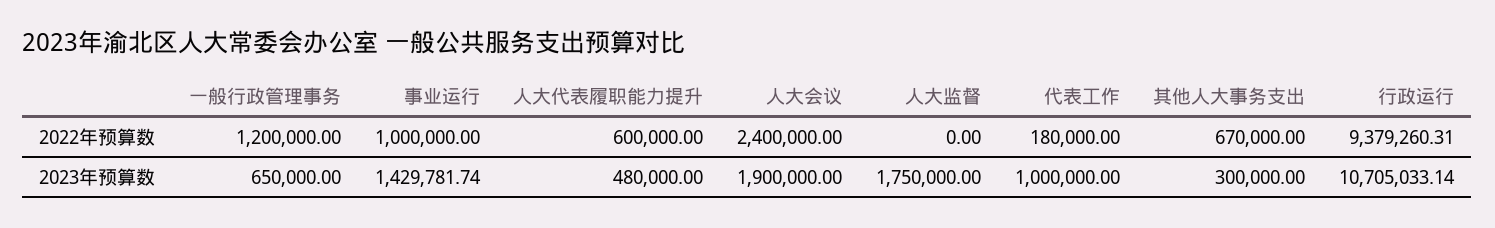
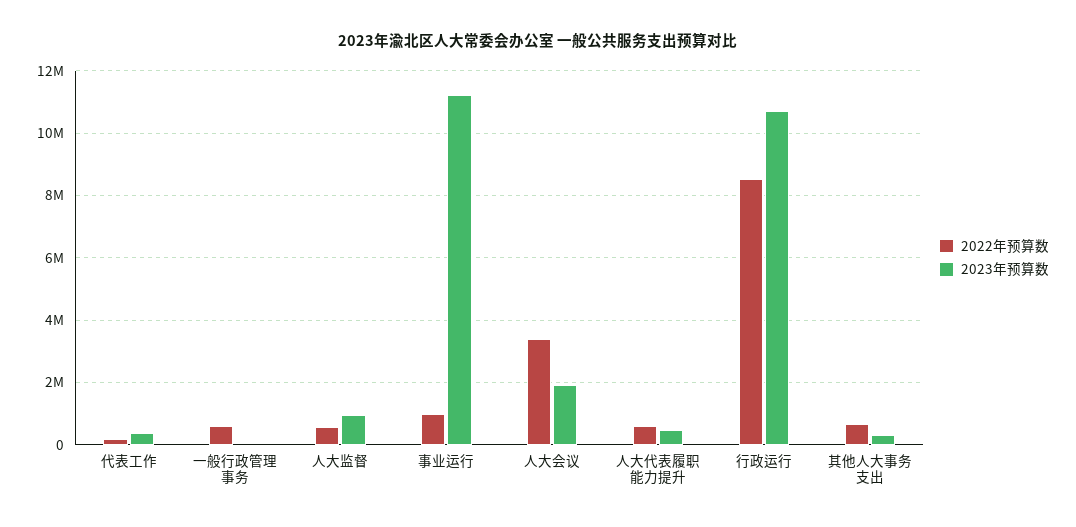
  {
    "2022年预算数": {
-     "一般行政管理事务": 1200000,
+     "一般行政管理事务": 600000,
      "事业运行": 1000000,
      "人大代表履职能力提升": 600000,
-     "人大会议": 2400000,
+     "人大会议": 3400000,
-     "人大监督": 0,
+     "人大监督": 600000,
      "代表工作": 180000,
      "其他人大事务支出": 670000,
-     "行政运行": 9379260.31
+     "行政运行": 8600000
    },
    "2023年预算数": {
-     "一般行政管理事务": 650000,
+     "一般行政管理事务": 0,
-     "事业运行": 1429781.74,
+     "事业运行": 11200000,
      "人大代表履职能力提升": 480000,
      "人大会议": 1900000,
-     "人大监督": 1750000,
+     "人大监督": 1000000,
-     "代表工作": 1000000,
+     "代表工作": 400000,
      "其他人大事务支出": 300000,
      "行政运行": 10705033.14
    }
  }

